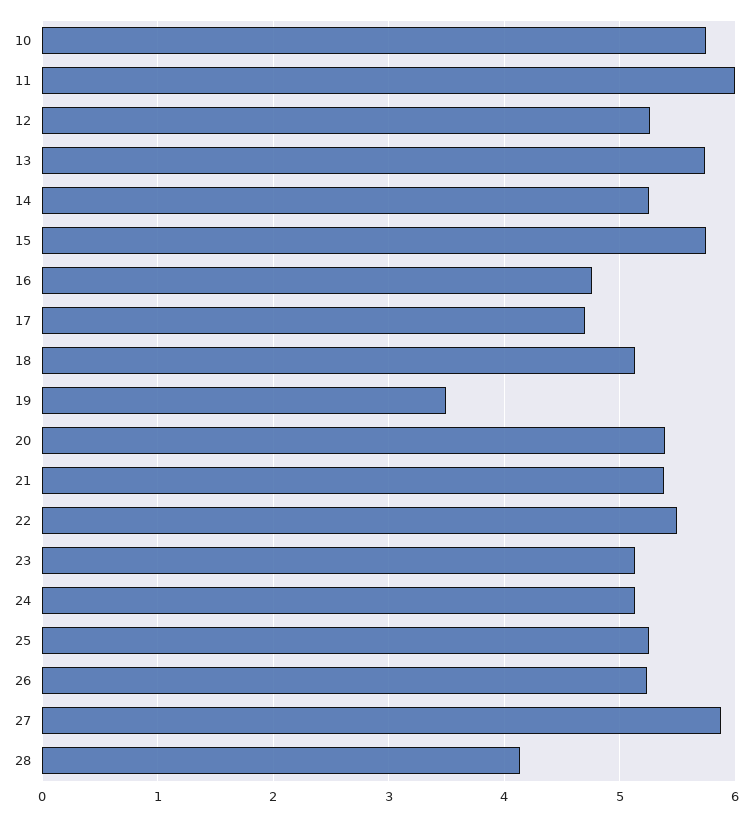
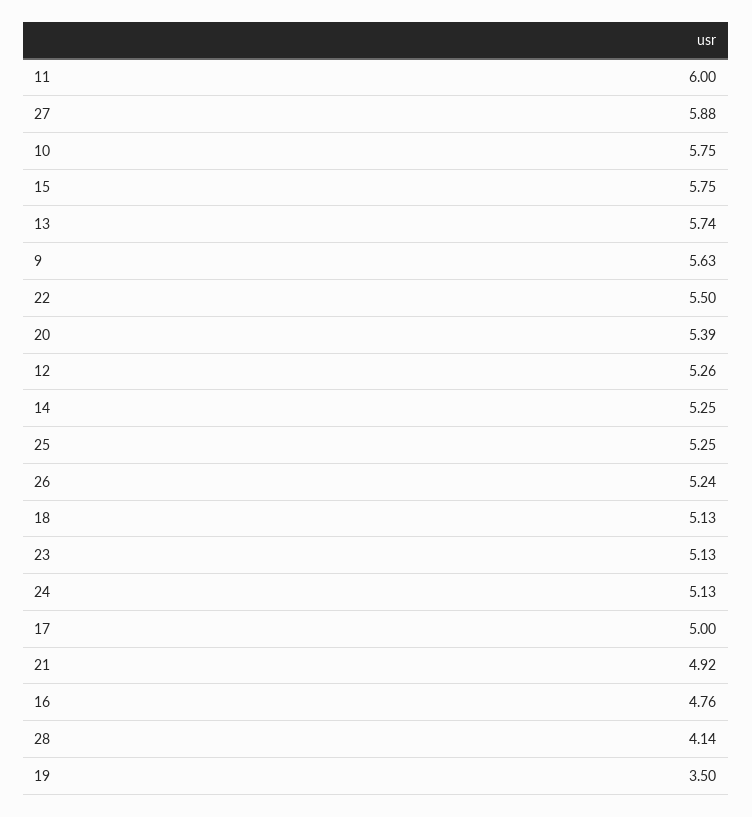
  {
    "10": 5.75,
    "11": 6,
    "12": 5.26,
    "13": 5.74,
    "14": 5.25,
    "15": 5.75,
    "16": 4.76,
-   "17": 4.7,
+   "17": 5,
    "18": 5.13,
    "19": 3.5,
    "20": 5.39,
-   "21": 5.4,
+   "21": 4.92,
    "22": 5.5,
    "23": 5.13,
    "24": 5.13,
    "25": 5.25,
    "26": 5.24,
    "27": 5.88,
-   "28": 4.14
+   "28": 4.14,
+   "9": 5.63
  }

